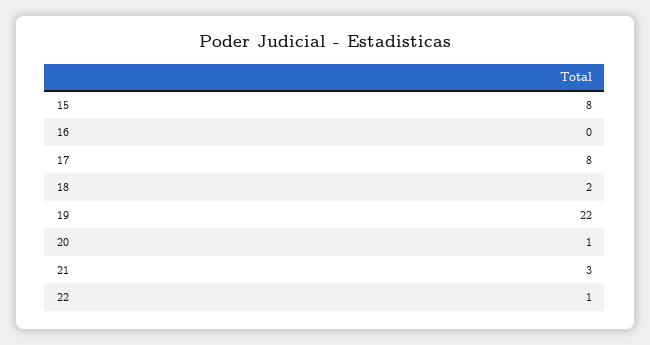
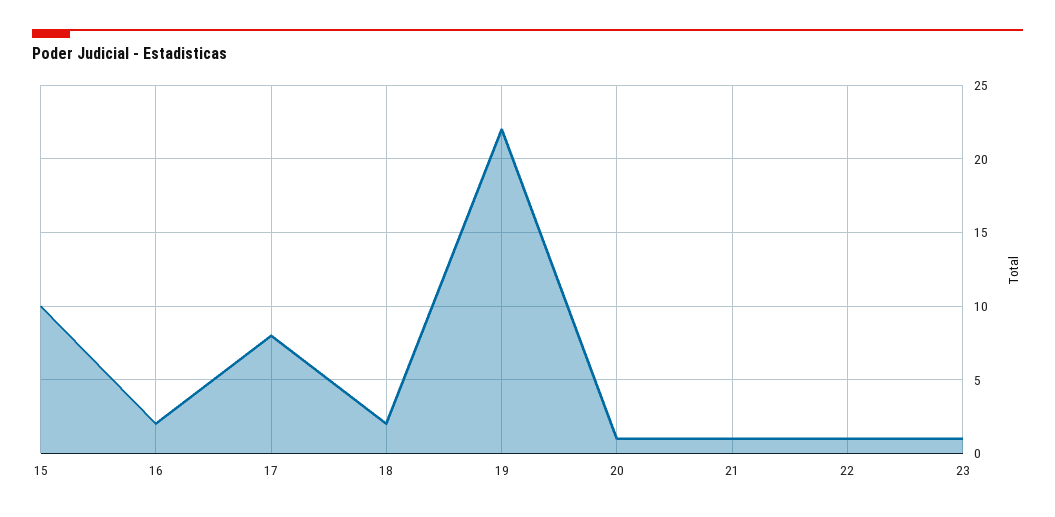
  {
-   "15": 8,
+   "15": 10,
-   "16": 0,
+   "16": 2,
    "17": 8,
    "18": 2,
    "19": 22,
    "20": 1,
-   "21": 3,
+   "21": 1,
-   "22": 1
+   "22": 1,
+   "23": 1
  }

